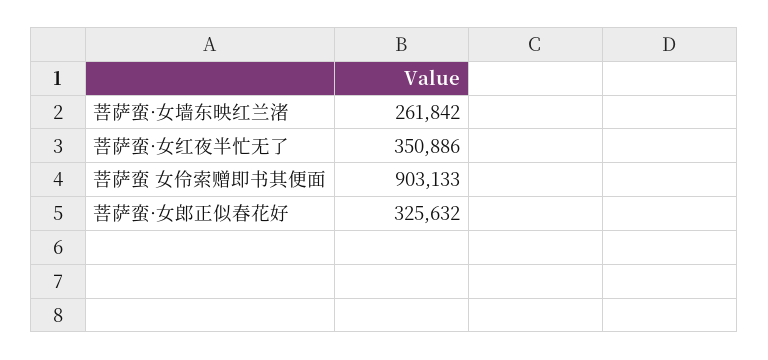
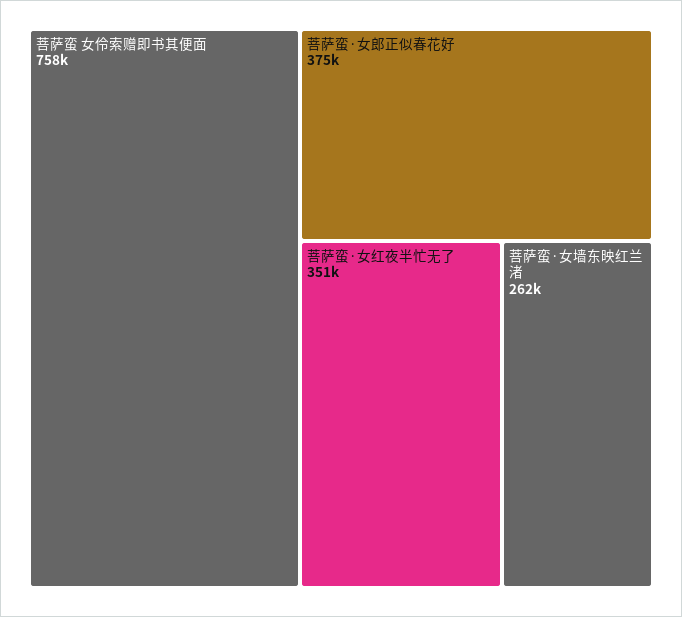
  {
    "菩萨蛮·女墙东映红兰渚": 261842,
    "菩萨蛮·女红夜半忙无了": 350886,
-   "菩萨蛮 女伶索赠即书其便面": 903133,
+   "菩萨蛮 女伶索赠即书其便面": 758000,
-   "菩萨蛮·女郎正似春花好": 325632
+   "菩萨蛮·女郎正似春花好": 375000
  }

